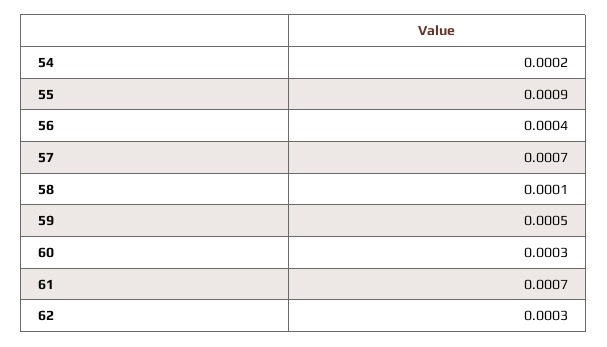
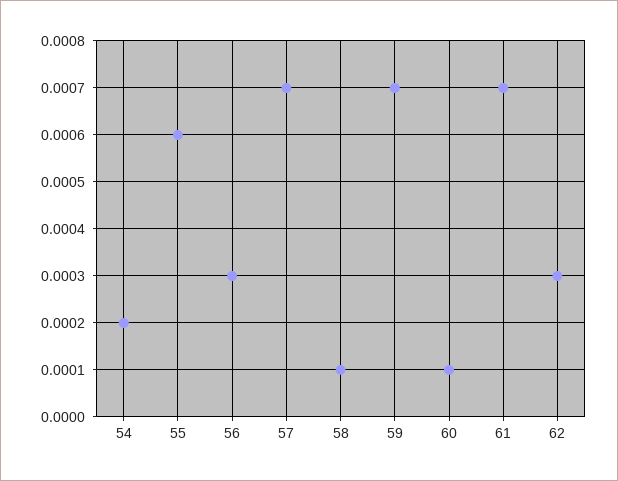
  {
    "54": 0.0002,
-   "55": 0.0009,
+   "55": 0.0006,
-   "56": 0.0004,
+   "56": 0.0003,
    "57": 0.0007,
    "58": 0.0001,
-   "59": 0.0005,
+   "59": 0.0007,
-   "60": 0.0003,
+   "60": 0.0001,
    "61": 0.0007,
    "62": 0.0003
  }

